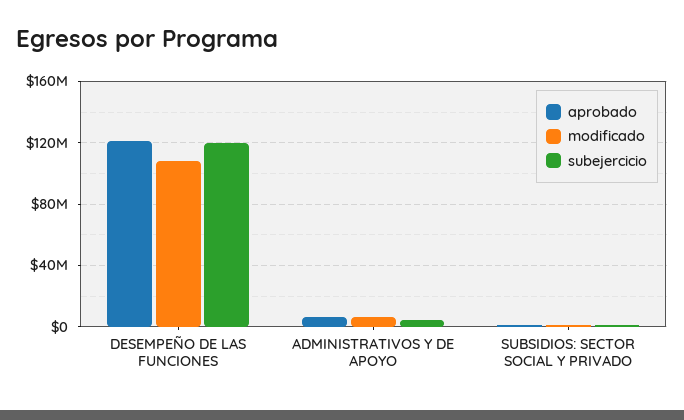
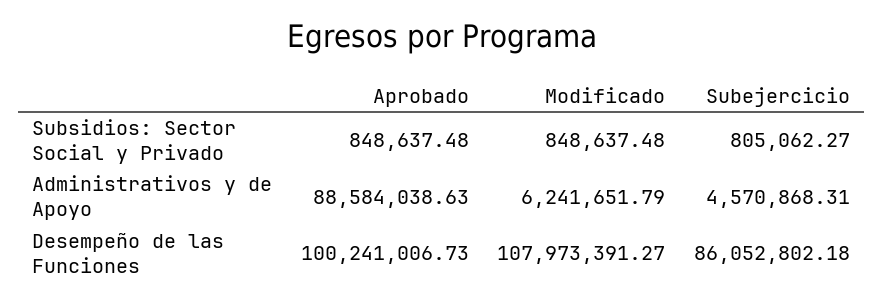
  {
    "aprobado": {
-     "DESEMPEÑO DE LAS FUNCIONES": 120000000,
+     "DESEMPEÑO DE LAS FUNCIONES": 100241006.73,
-     "ADMINISTRATIVOS Y DE APOYO": 5000000,
+     "ADMINISTRATIVOS Y DE APOYO": 88584038.63,
      "SUBSIDIOS: SECTOR SOCIAL Y PRIVADO": 848637.48
    },
    "modificado": {
      "DESEMPEÑO DE LAS FUNCIONES": 107973391.27,
      "ADMINISTRATIVOS Y DE APOYO": 6241651.79,
      "SUBSIDIOS: SECTOR SOCIAL Y PRIVADO": 848637.48
    },
    "subejercicio": {
-     "DESEMPEÑO DE LAS FUNCIONES": 120000000,
+     "DESEMPEÑO DE LAS FUNCIONES": 86052802.18,
      "ADMINISTRATIVOS Y DE APOYO": 4570868.31,
      "SUBSIDIOS: SECTOR SOCIAL Y PRIVADO": 805062.27
    }
  }

